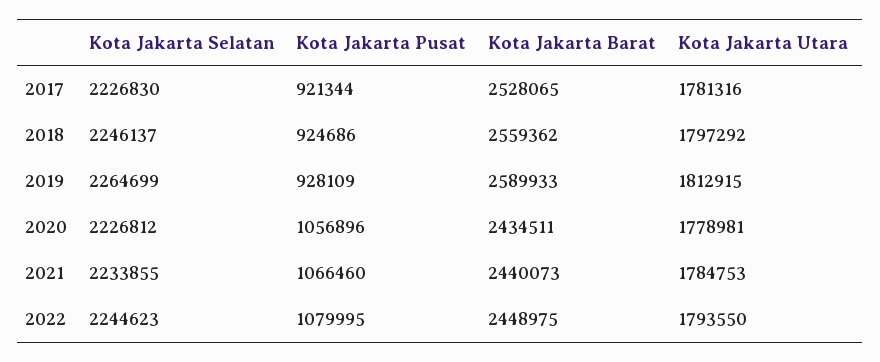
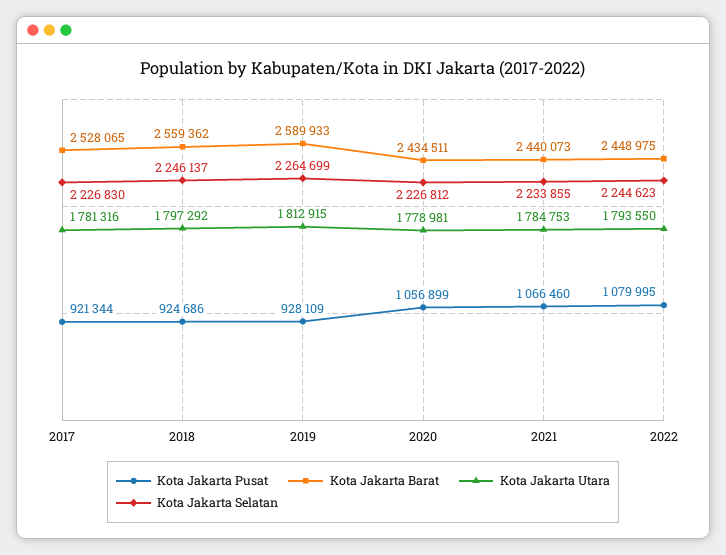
  {
    "Kota Jakarta Selatan": {
      "2017": 2226830,
      "2018": 2246137,
      "2019": 2264699,
      "2020": 2226812,
      "2021": 2233855,
      "2022": 2244623
    },
    "Kota Jakarta Pusat": {
      "2017": 921344,
      "2018": 924686,
      "2019": 928109,
-     "2020": 1056896,
+     "2020": 1056899,
      "2021": 1066460,
      "2022": 1079995
    },
    "Kota Jakarta Barat": {
      "2017": 2528065,
      "2018": 2559362,
      "2019": 2589933,
      "2020": 2434511,
      "2021": 2440073,
      "2022": 2448975
    },
    "Kota Jakarta Utara": {
      "2017": 1781316,
      "2018": 1797292,
      "2019": 1812915,
      "2020": 1778981,
      "2021": 1784753,
      "2022": 1793550
    }
  }

